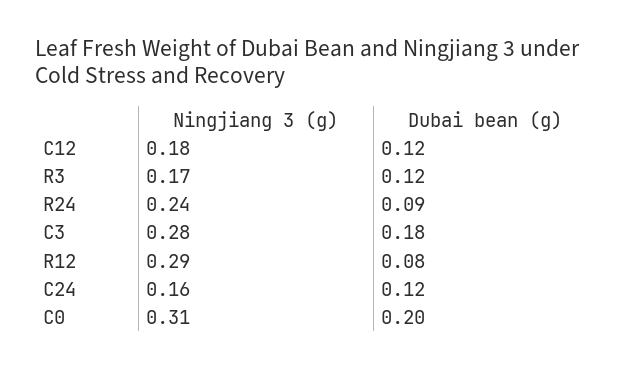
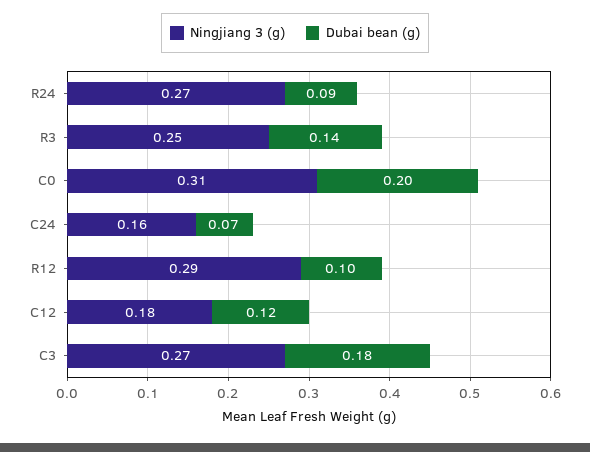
  {
    "Ningjiang 3 (g)": {
      "C12": 0.18,
-     "R3": 0.17,
+     "R3": 0.25,
-     "R24": 0.24,
+     "R24": 0.27,
-     "C3": 0.28,
+     "C3": 0.27,
      "R12": 0.29,
      "C24": 0.16,
      "C0": 0.31
    },
    "Dubai bean (g)": {
      "C12": 0.12,
-     "R3": 0.12,
+     "R3": 0.14,
      "R24": 0.09,
      "C3": 0.18,
-     "R12": 0.08,
+     "R12": 0.1,
-     "C24": 0.12,
+     "C24": 0.07,
      "C0": 0.2
    }
  }

